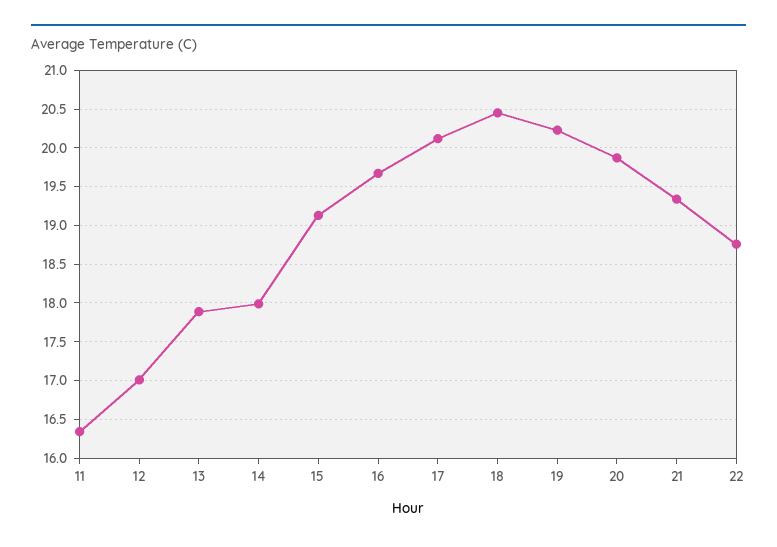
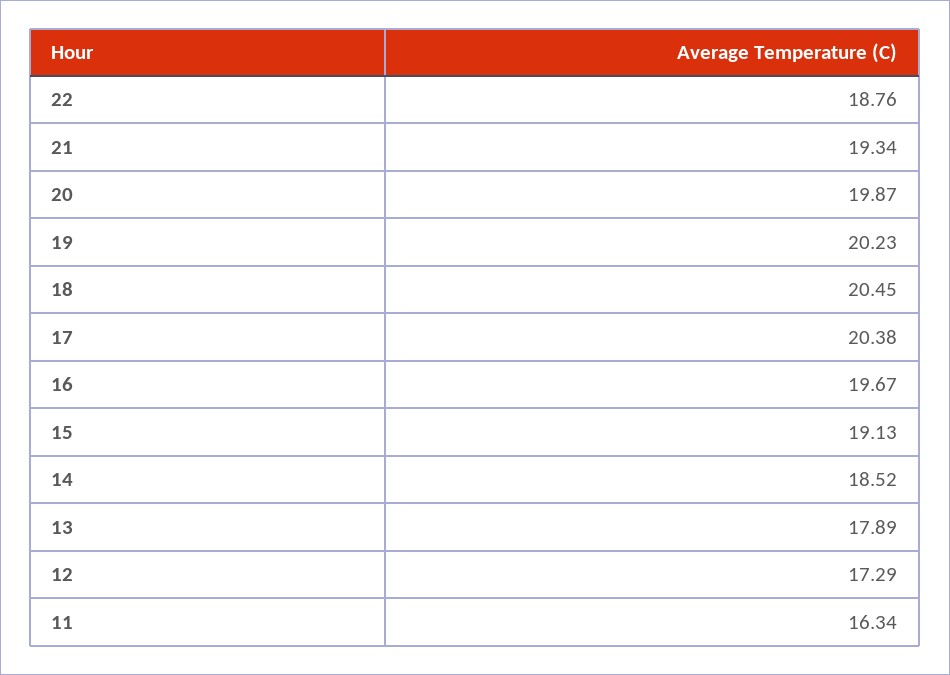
  {
    "11": 16.34,
-   "12": 17,
+   "12": 17.29,
    "13": 17.89,
-   "14": 18,
+   "14": 18.52,
    "15": 19.13,
    "16": 19.67,
-   "17": 20.1,
+   "17": 20.38,
    "18": 20.45,
    "19": 20.23,
    "20": 19.87,
    "21": 19.34,
    "22": 18.76
  }

